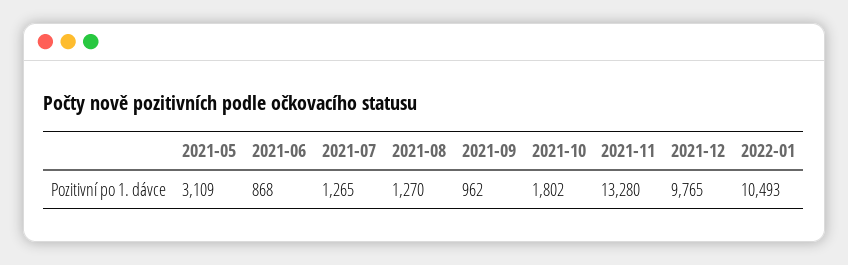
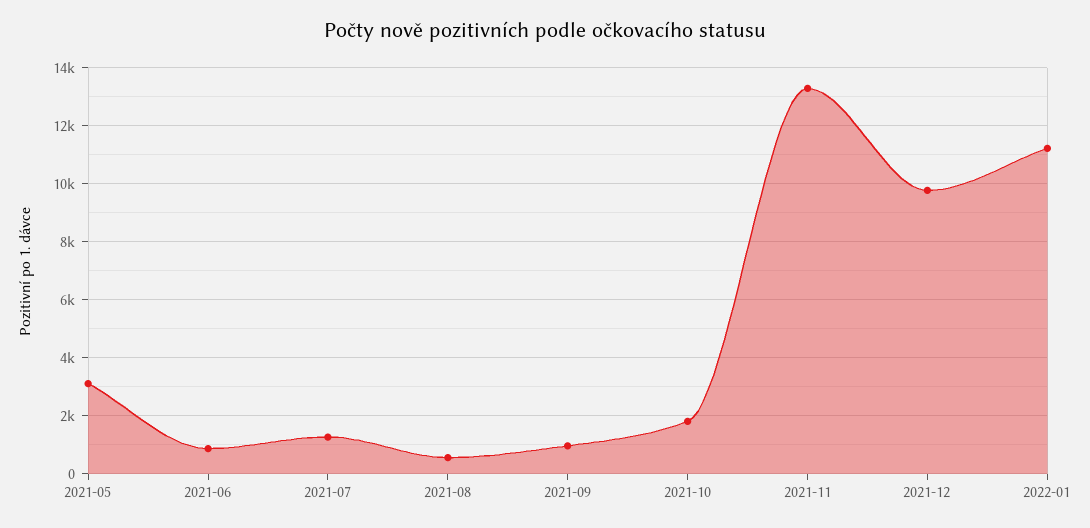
  {
    "2021-05": 3109,
    "2021-06": 868,
    "2021-07": 1265,
-   "2021-08": 1270,
+   "2021-08": 500,
    "2021-09": 962,
    "2021-10": 1802,
    "2021-11": 13280,
    "2021-12": 9765,
-   "2022-01": 10493
+   "2022-01": 11250
  }

